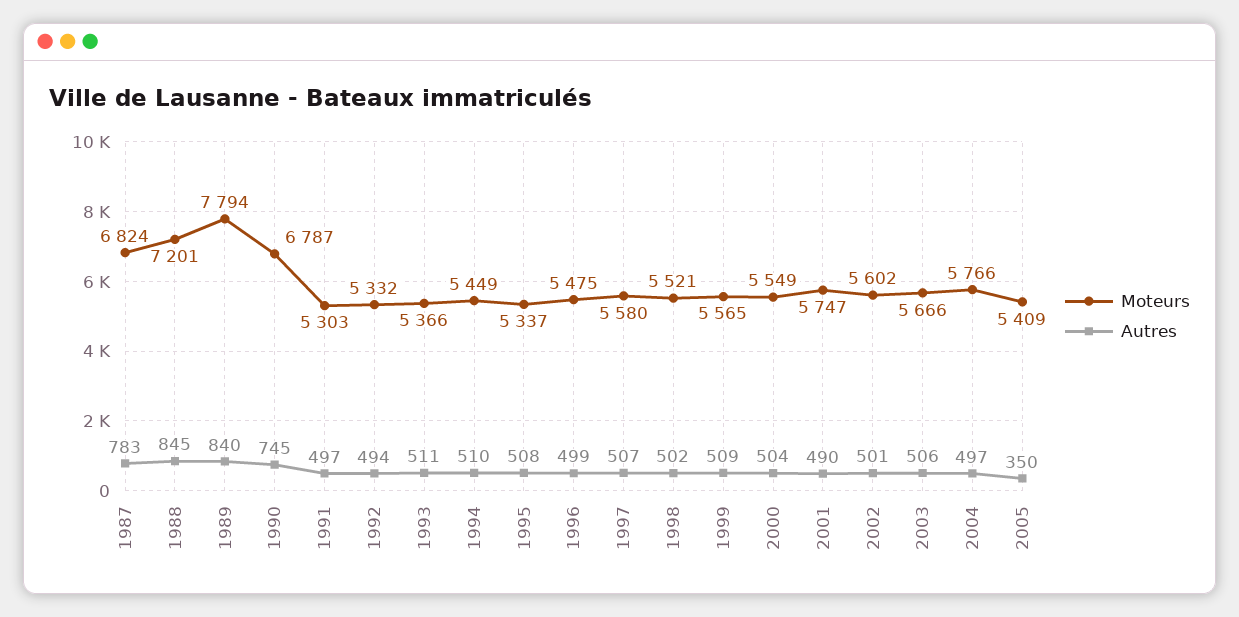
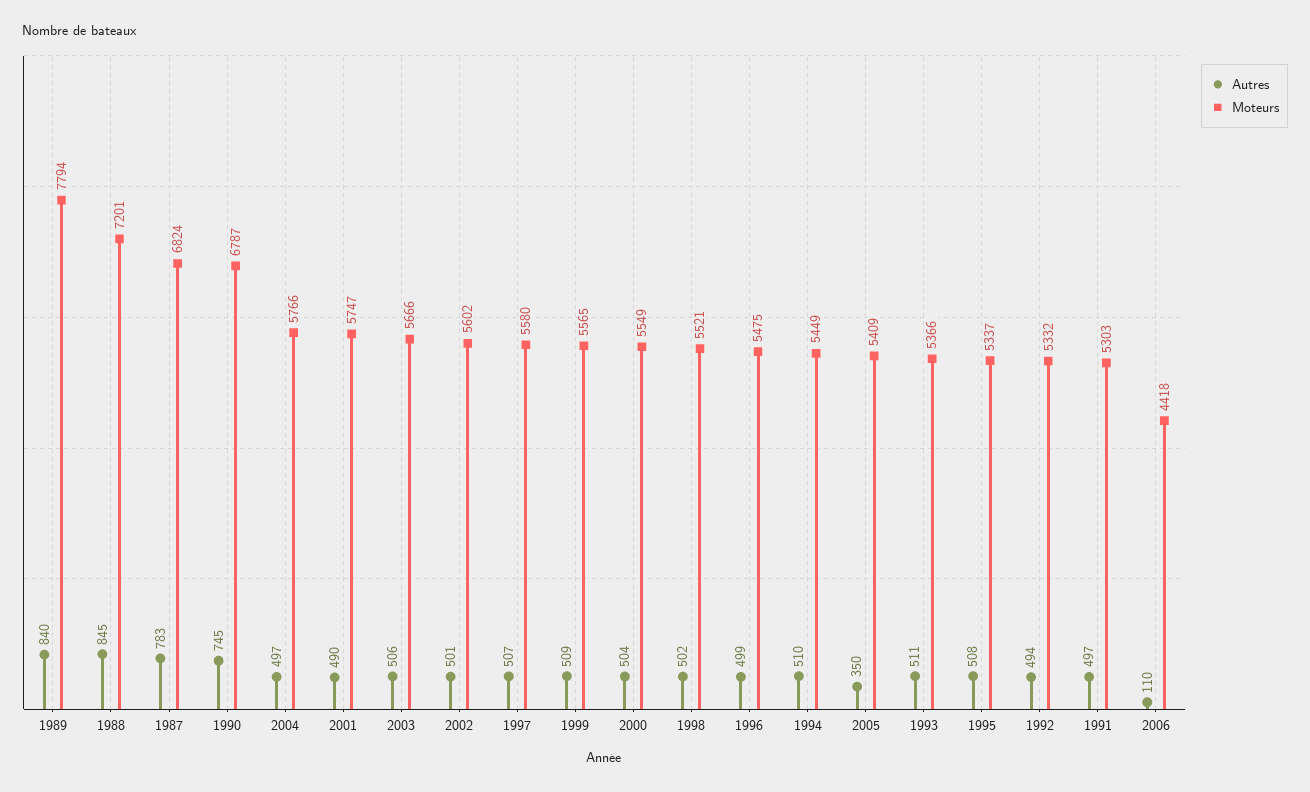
  {
    "Moteurs": {
      "1987": 6824,
      "1988": 7201,
      "1989": 7794,
      "1990": 6787,
      "1991": 5303,
      "1992": 5332,
      "1993": 5366,
      "1994": 5449,
      "1995": 5337,
      "1996": 5475,
      "1997": 5580,
      "1998": 5521,
      "1999": 5565,
      "2000": 5549,
      "2001": 5747,
      "2002": 5602,
      "2003": 5666,
      "2004": 5766,
-     "2005": 5409
+     "2005": 5409,
+     "2006": 4418
    },
    "Autres": {
      "1987": 783,
      "1988": 845,
      "1989": 840,
      "1990": 745,
      "1991": 497,
      "1992": 494,
      "1993": 511,
      "1994": 510,
      "1995": 508,
      "1996": 499,
      "1997": 507,
      "1998": 502,
      "1999": 509,
      "2000": 504,
      "2001": 490,
      "2002": 501,
      "2003": 506,
      "2004": 497,
-     "2005": 350
+     "2005": 350,
+     "2006": 110
    }
  }

